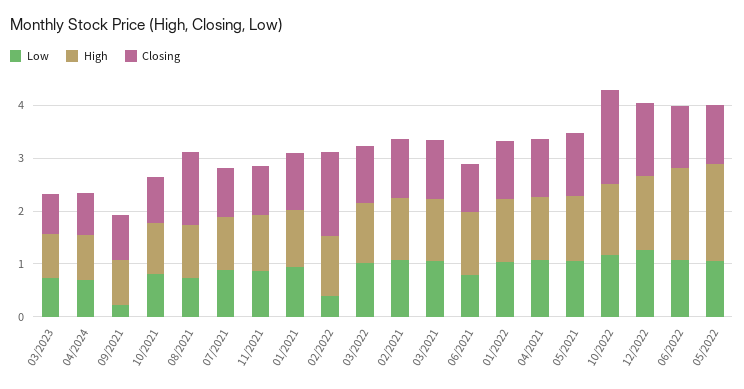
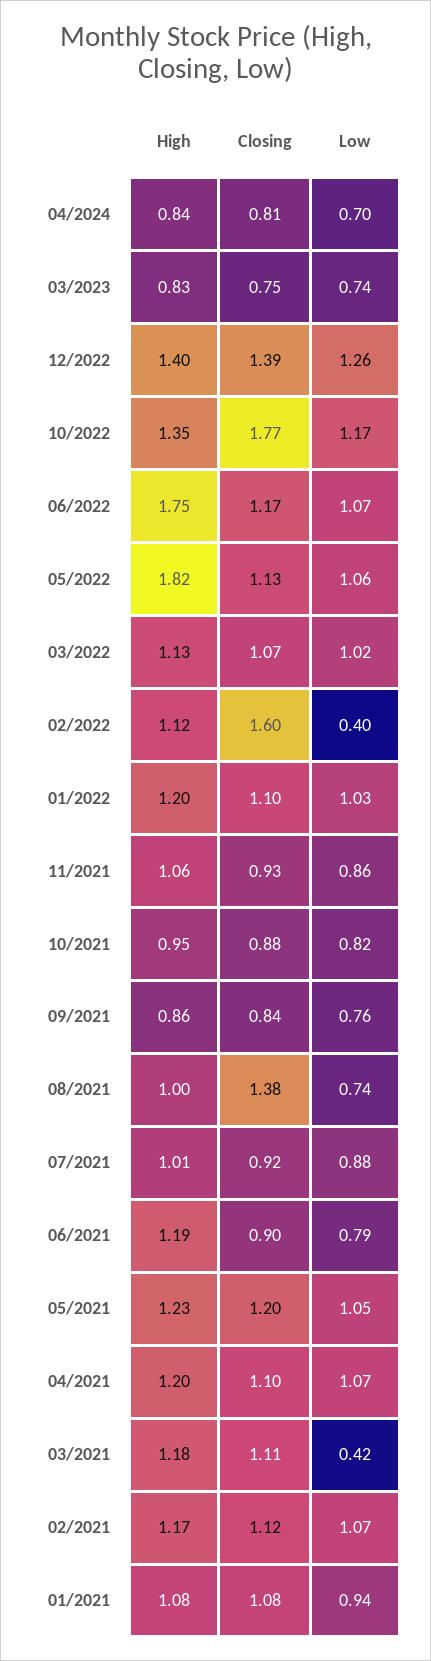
  {
    "Low": {
      "03/2023": 0.74,
      "04/2024": 0.7,
-     "09/2021": 0.2,
+     "09/2021": 0.76,
      "10/2021": 0.82,
      "08/2021": 0.74,
      "07/2021": 0.88,
      "11/2021": 0.86,
      "01/2021": 0.94,
      "02/2022": 0.4,
      "03/2022": 1.02,
      "02/2021": 1.07,
-     "03/2021": 1,
+     "03/2021": 0.42,
      "06/2021": 0.79,
      "01/2022": 1.03,
      "04/2021": 1.07,
      "05/2021": 1.05,
      "10/2022": 1.17,
      "12/2022": 1.26,
      "06/2022": 1.07,
      "05/2022": 1.06
    },
    "High": {
      "03/2023": 0.83,
      "04/2024": 0.84,
      "09/2021": 0.86,
      "10/2021": 0.95,
      "08/2021": 1,
      "07/2021": 1.01,
      "11/2021": 1.06,
      "01/2021": 1.08,
      "02/2022": 1.12,
      "03/2022": 1.13,
      "02/2021": 1.17,
      "03/2021": 1.18,
      "06/2021": 1.19,
      "01/2022": 1.2,
      "04/2021": 1.2,
      "05/2021": 1.23,
      "10/2022": 1.35,
      "12/2022": 1.4,
      "06/2022": 1.75,
      "05/2022": 1.82
    },
    "Closing": {
      "03/2023": 0.75,
      "04/2024": 0.81,
      "09/2021": 0.84,
      "10/2021": 0.88,
      "08/2021": 1.38,
      "07/2021": 0.92,
      "11/2021": 0.93,
      "01/2021": 1.08,
      "02/2022": 1.6,
      "03/2022": 1.07,
      "02/2021": 1.12,
      "03/2021": 1.11,
      "06/2021": 0.9,
      "01/2022": 1.1,
      "04/2021": 1.1,
      "05/2021": 1.2,
      "10/2022": 1.77,
      "12/2022": 1.39,
      "06/2022": 1.17,
      "05/2022": 1.13
    }
  }

